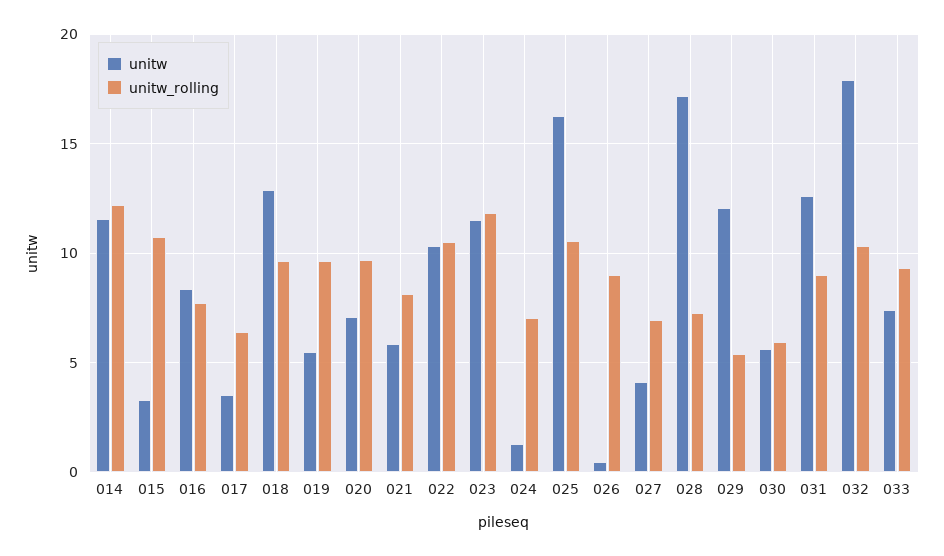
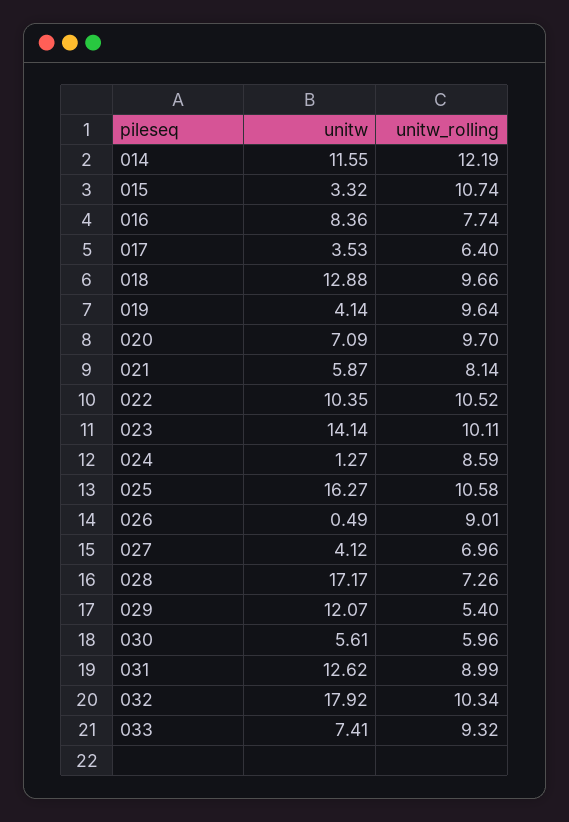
  {
    "unitw": {
      "014": 11.55,
      "015": 3.32,
      "016": 8.36,
      "017": 3.53,
      "018": 12.88,
-     "019": 5.5,
+     "019": 4.14,
      "020": 7.09,
      "021": 5.87,
      "022": 10.35,
-     "023": 11.5,
+     "023": 14.14,
      "024": 1.27,
      "025": 16.27,
      "026": 0.49,
      "027": 4.12,
      "028": 17.17,
      "029": 12.07,
      "030": 5.61,
      "031": 12.62,
      "032": 17.92,
      "033": 7.41
    },
    "unitw_rolling": {
      "014": 12.19,
      "015": 10.74,
      "016": 7.74,
      "017": 6.4,
      "018": 9.66,
      "019": 9.64,
      "020": 9.7,
      "021": 8.14,
      "022": 10.52,
-     "023": 12,
+     "023": 10.11,
-     "024": 7,
+     "024": 8.59,
      "025": 10.58,
      "026": 9.01,
      "027": 6.96,
      "028": 7.26,
      "029": 5.4,
      "030": 5.96,
      "031": 8.99,
      "032": 10.34,
      "033": 9.32
    }
  }

